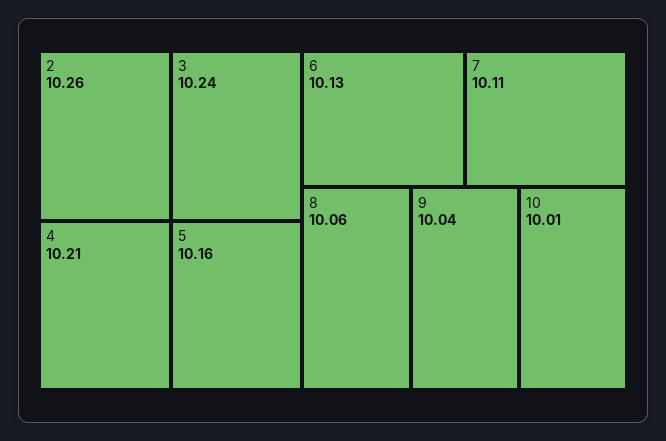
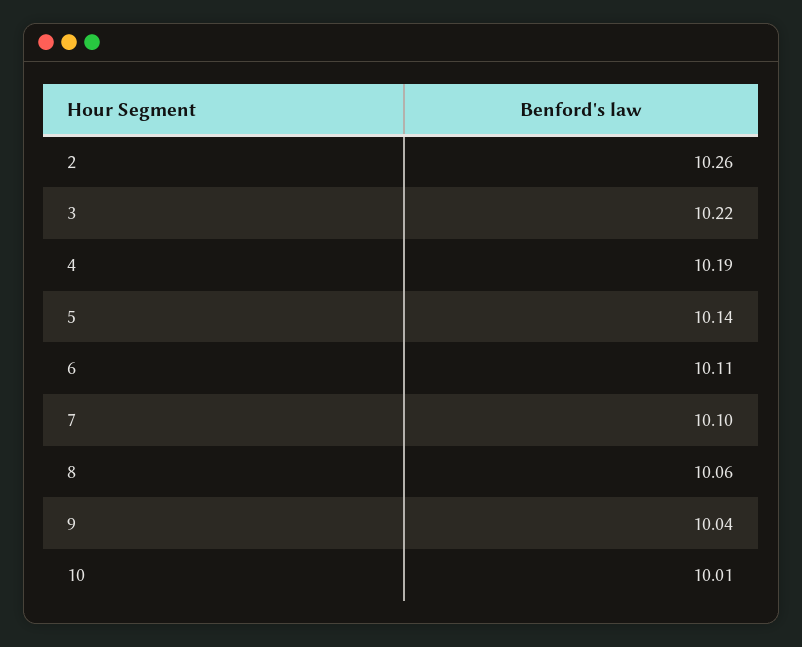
  {
    "2": 10.26,
-   "3": 10.24,
+   "3": 10.22,
-   "4": 10.21,
+   "4": 10.19,
-   "5": 10.16,
+   "5": 10.14,
-   "6": 10.13,
+   "6": 10.11,
-   "7": 10.11,
+   "7": 10.1,
    "8": 10.06,
    "9": 10.04,
    "10": 10.01
  }

